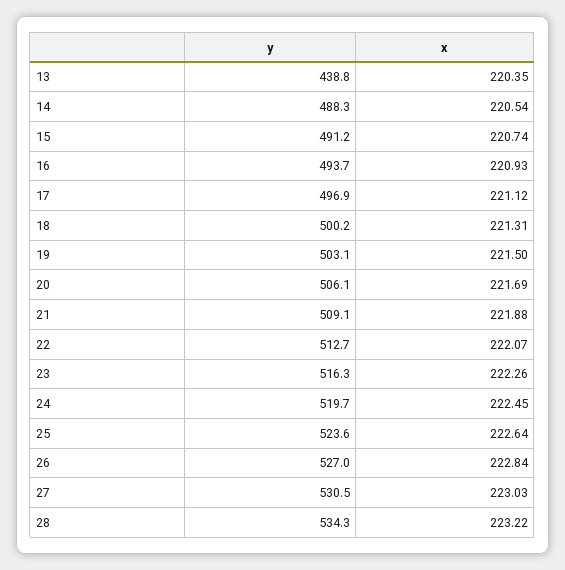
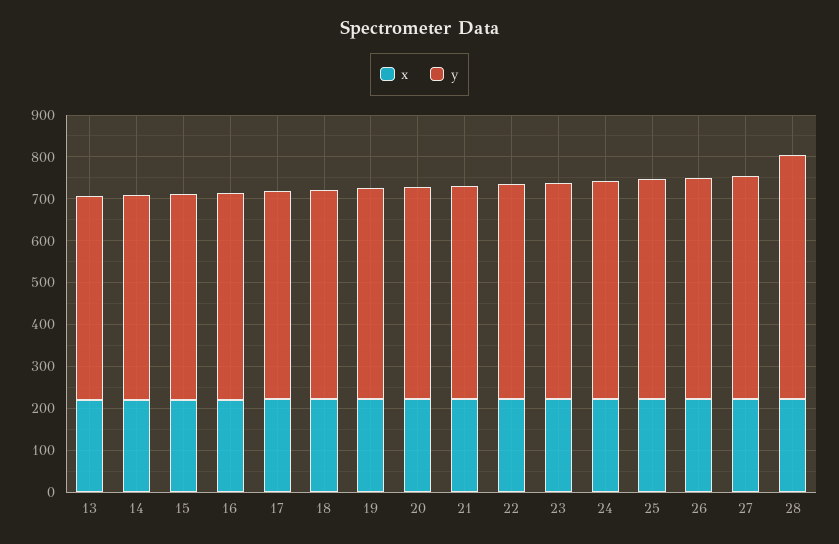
  {
    "y": {
-     "13": 438.8,
+     "13": 480,
      "14": 488.3,
      "15": 491.2,
      "16": 493.7,
      "17": 496.9,
      "18": 500.2,
      "19": 503.1,
      "20": 506.1,
      "21": 509.1,
      "22": 512.7,
      "23": 516.3,
      "24": 519.7,
      "25": 523.6,
      "26": 527,
      "27": 530.5,
-     "28": 534.3
+     "28": 580
    },
    "x": {
      "13": 220.35,
      "14": 220.54,
      "15": 220.74,
      "16": 220.93,
      "17": 221.12,
      "18": 221.31,
      "19": 221.5,
      "20": 221.69,
      "21": 221.88,
      "22": 222.07,
      "23": 222.26,
      "24": 222.45,
      "25": 222.64,
      "26": 222.84,
      "27": 223.03,
      "28": 223.22
    }
  }

